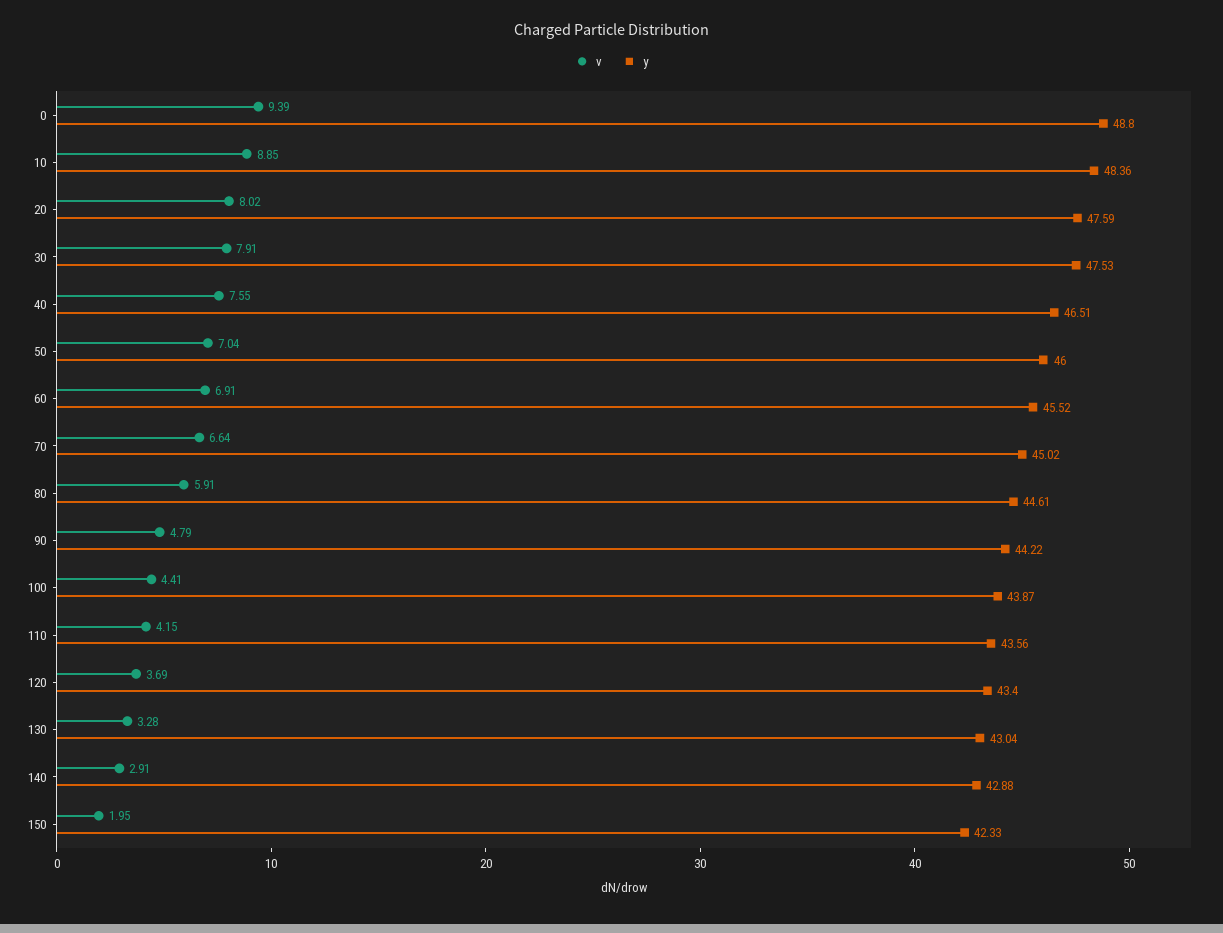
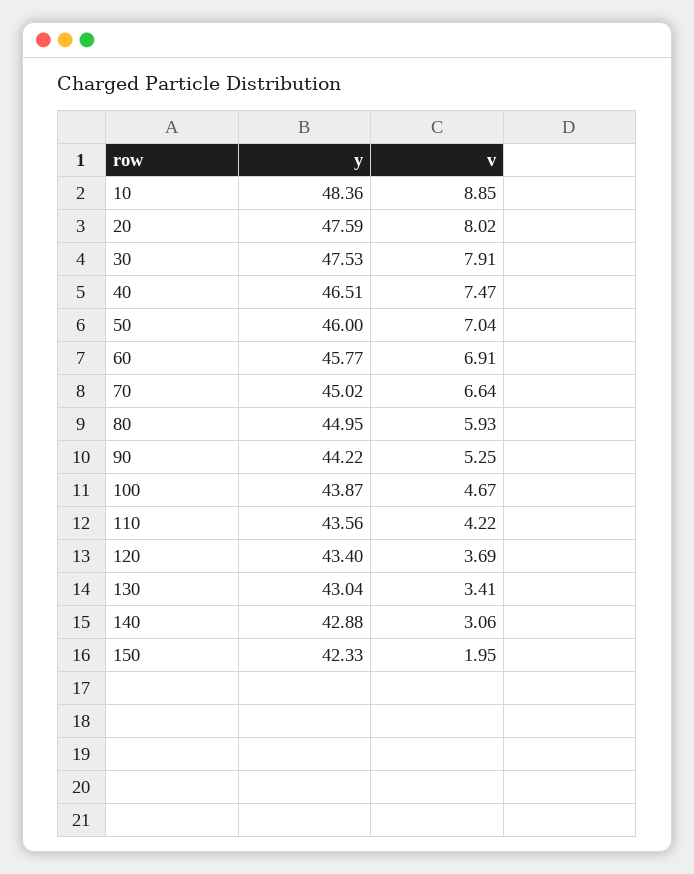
  {
    "v": {
-     "0": 9.39,
      "10": 8.85,
      "20": 8.02,
      "30": 7.91,
-     "40": 7.55,
+     "40": 7.47,
      "50": 7.04,
      "60": 6.91,
      "70": 6.64,
-     "80": 5.91,
+     "80": 5.93,
-     "90": 4.79,
+     "90": 5.25,
-     "100": 4.41,
+     "100": 4.67,
-     "110": 4.15,
+     "110": 4.22,
      "120": 3.69,
-     "130": 3.28,
+     "130": 3.41,
-     "140": 2.91,
+     "140": 3.06,
      "150": 1.95
    },
    "y": {
-     "0": 48.8,
      "10": 48.36,
      "20": 47.59,
      "30": 47.53,
      "40": 46.51,
      "50": 46,
-     "60": 45.52,
+     "60": 45.77,
      "70": 45.02,
-     "80": 44.61,
+     "80": 44.95,
      "90": 44.22,
      "100": 43.87,
      "110": 43.56,
      "120": 43.4,
      "130": 43.04,
      "140": 42.88,
      "150": 42.33
    }
  }

